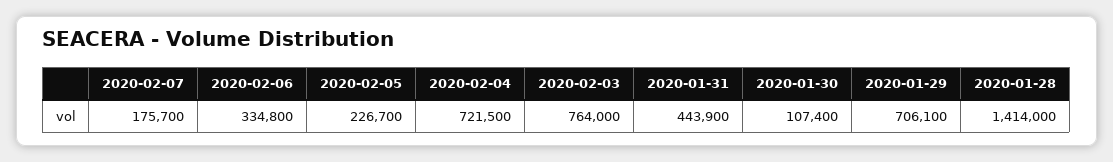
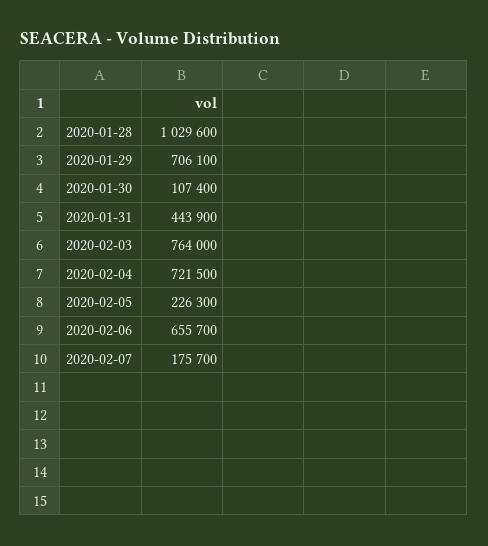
  {
    "2020-02-07": 175700,
-   "2020-02-06": 334800,
+   "2020-02-06": 655700,
-   "2020-02-05": 226700,
+   "2020-02-05": 226300,
    "2020-02-04": 721500,
    "2020-02-03": 764000,
    "2020-01-31": 443900,
    "2020-01-30": 107400,
    "2020-01-29": 706100,
-   "2020-01-28": 1414000
+   "2020-01-28": 1029600
  }

